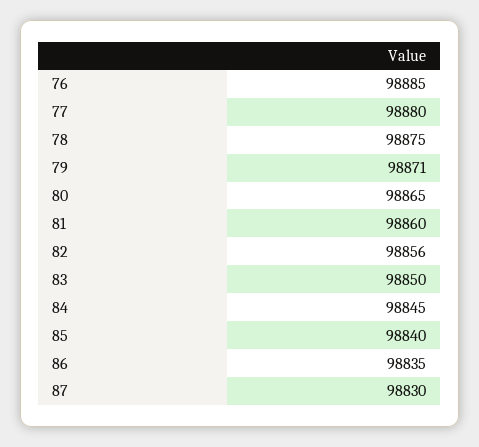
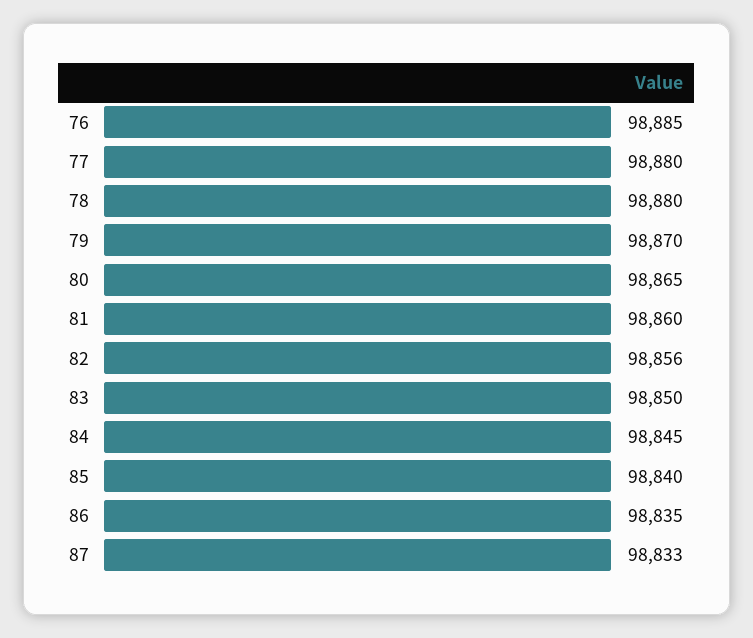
  {
    "76": 98885,
    "77": 98880,
-   "78": 98875,
+   "78": 98880,
-   "79": 98871,
+   "79": 98870,
    "80": 98865,
    "81": 98860,
    "82": 98856,
    "83": 98850,
    "84": 98845,
    "85": 98840,
    "86": 98835,
-   "87": 98830
+   "87": 98833
  }

